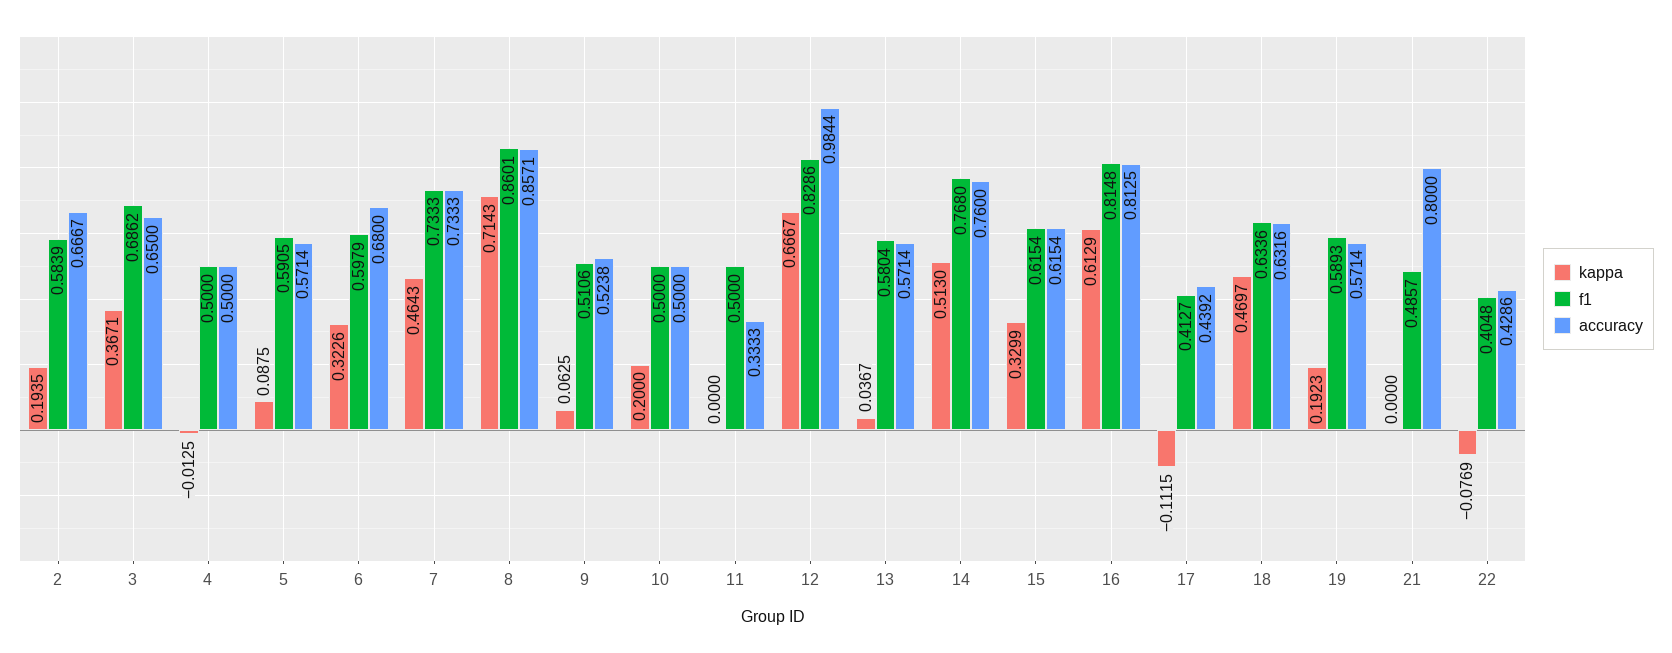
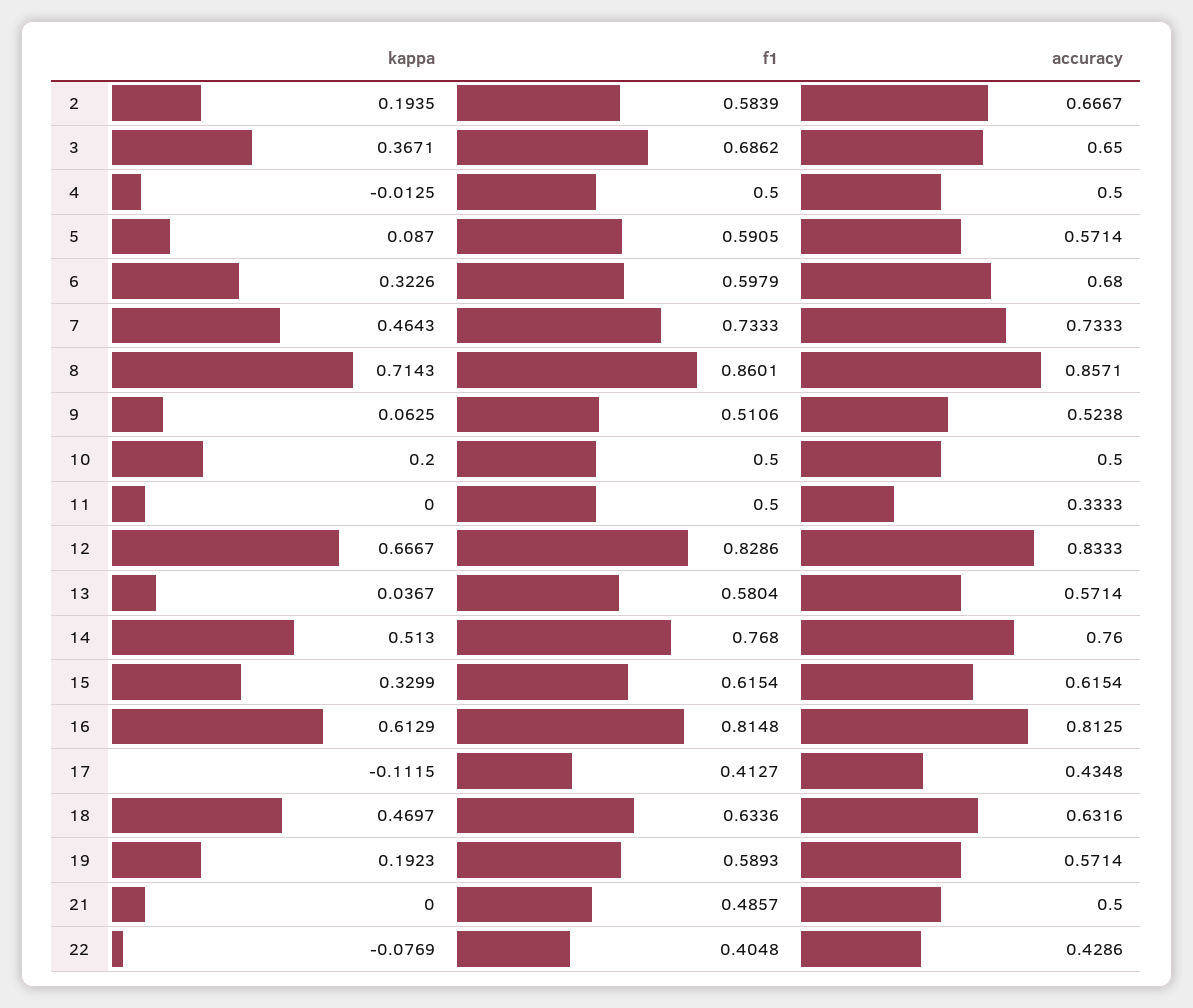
  {
    "kappa": {
      "2": 0.1935,
      "3": 0.3671,
      "4": -0.0125,
-     "5": 0.0875,
+     "5": 0.087,
      "6": 0.3226,
      "7": 0.4643,
      "8": 0.7143,
      "9": 0.0625,
      "10": 0.2,
      "11": 0,
      "12": 0.6667,
      "13": 0.0367,
      "14": 0.513,
      "15": 0.3299,
      "16": 0.6129,
      "17": -0.1115,
      "18": 0.4697,
      "19": 0.1923,
      "21": 0,
      "22": -0.0769
    },
    "f1": {
      "2": 0.5839,
      "3": 0.6862,
      "4": 0.5,
      "5": 0.5905,
      "6": 0.5979,
      "7": 0.7333,
      "8": 0.8601,
      "9": 0.5106,
      "10": 0.5,
      "11": 0.5,
      "12": 0.8286,
      "13": 0.5804,
      "14": 0.768,
      "15": 0.6154,
      "16": 0.8148,
      "17": 0.4127,
      "18": 0.6336,
      "19": 0.5893,
      "21": 0.4857,
      "22": 0.4048
    },
    "accuracy": {
      "2": 0.6667,
      "3": 0.65,
      "4": 0.5,
      "5": 0.5714,
      "6": 0.68,
      "7": 0.7333,
      "8": 0.8571,
      "9": 0.5238,
      "10": 0.5,
      "11": 0.3333,
-     "12": 0.9844,
+     "12": 0.8333,
      "13": 0.5714,
      "14": 0.76,
      "15": 0.6154,
      "16": 0.8125,
-     "17": 0.4392,
+     "17": 0.4348,
      "18": 0.6316,
      "19": 0.5714,
-     "21": 0.8,
+     "21": 0.5,
      "22": 0.4286
    }
  }

